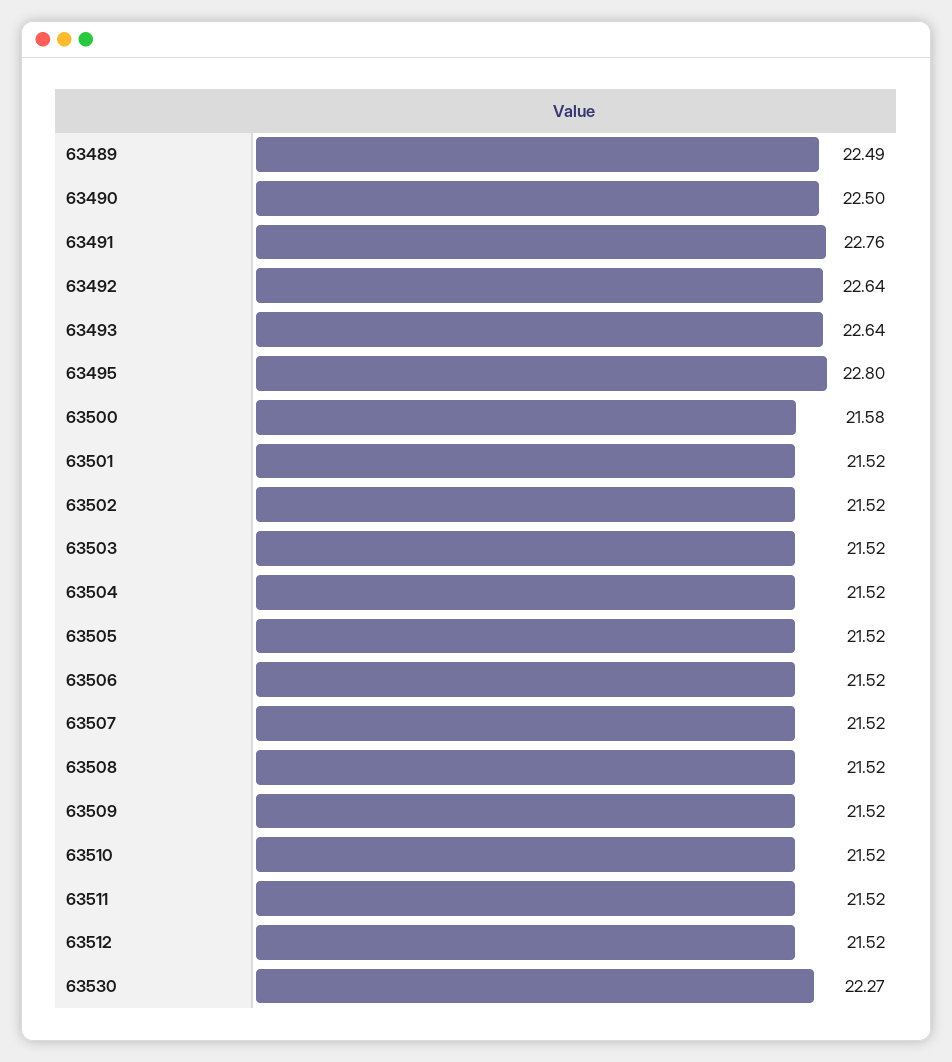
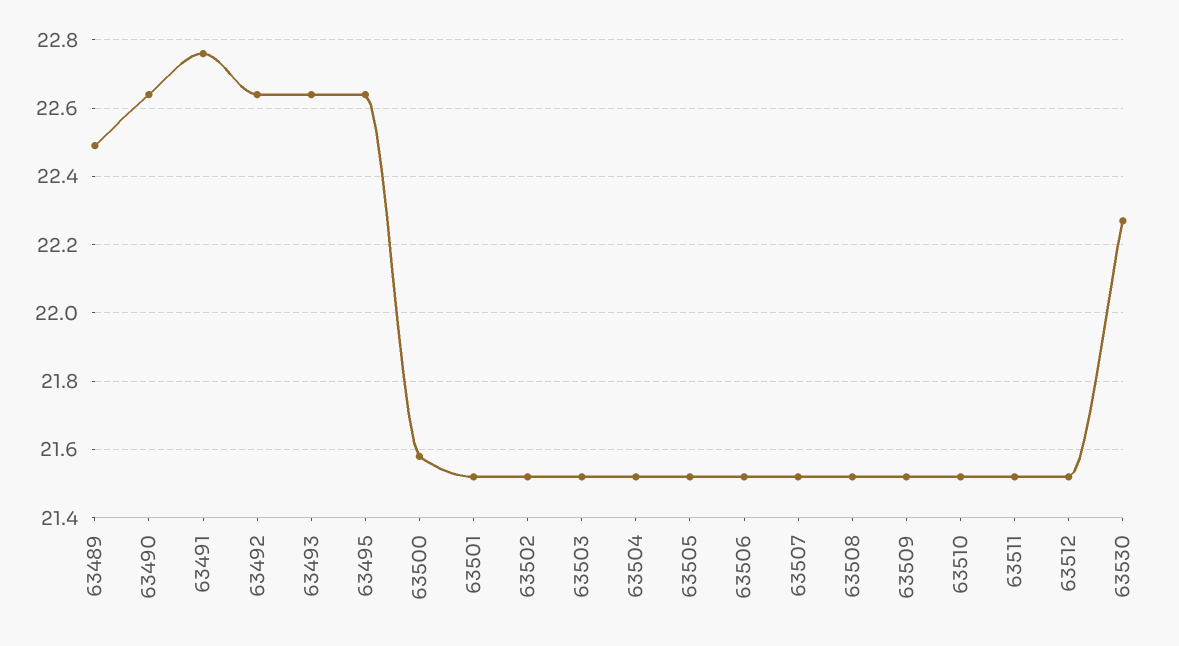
  {
    "63489": 22.49,
-   "63490": 22.5,
+   "63490": 22.65,
    "63491": 22.76,
    "63492": 22.64,
    "63493": 22.64,
-   "63495": 22.8,
+   "63495": 22.65,
    "63500": 21.58,
    "63501": 21.52,
    "63502": 21.52,
    "63503": 21.52,
    "63504": 21.52,
    "63505": 21.52,
    "63506": 21.52,
    "63507": 21.52,
    "63508": 21.52,
    "63509": 21.52,
    "63510": 21.52,
    "63511": 21.52,
    "63512": 21.52,
    "63530": 22.27
  }

